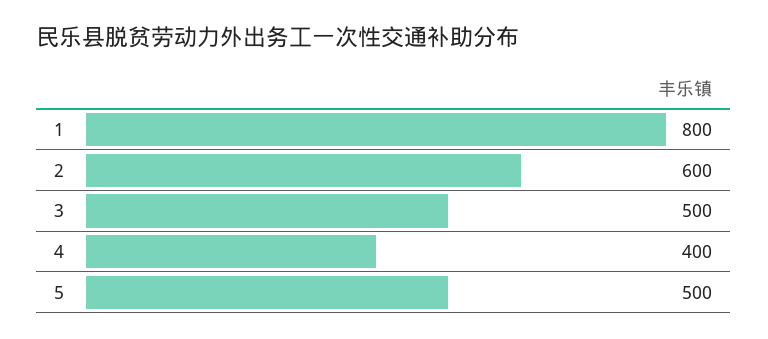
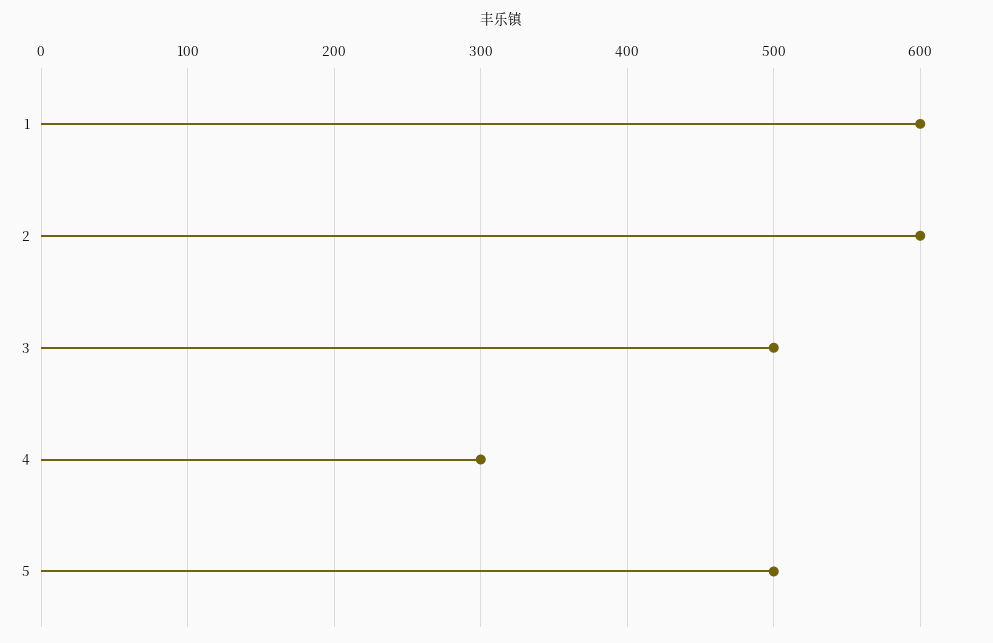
  {
-   "1": 800,
+   "1": 600,
    "2": 600,
    "3": 500,
-   "4": 400,
+   "4": 300,
    "5": 500
  }

